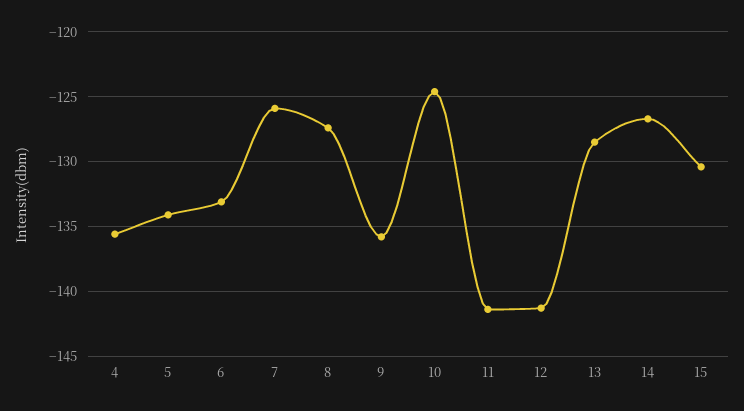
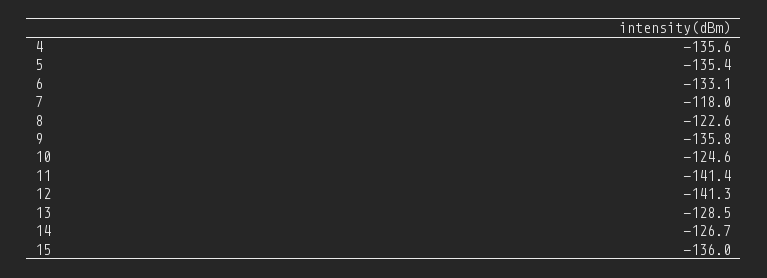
  {
    "4": -135.6,
-   "5": -134,
+   "5": -135.4,
    "6": -133.1,
-   "7": -126,
+   "7": -118,
-   "8": -127.5,
+   "8": -122.6,
    "9": -135.8,
    "10": -124.6,
    "11": -141.4,
    "12": -141.3,
    "13": -128.5,
    "14": -126.7,
-   "15": -130.5
+   "15": -136
  }

